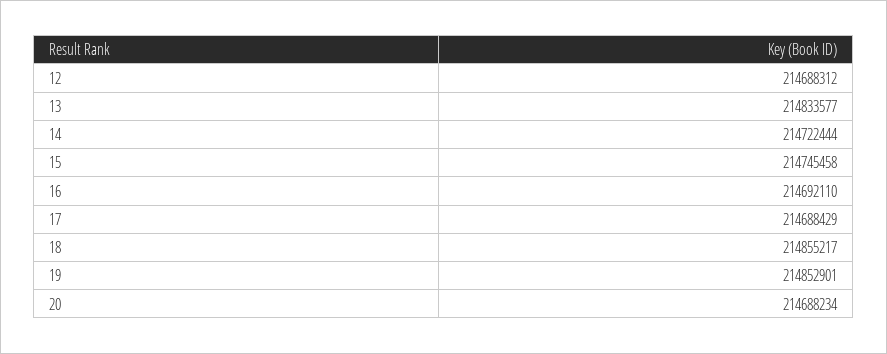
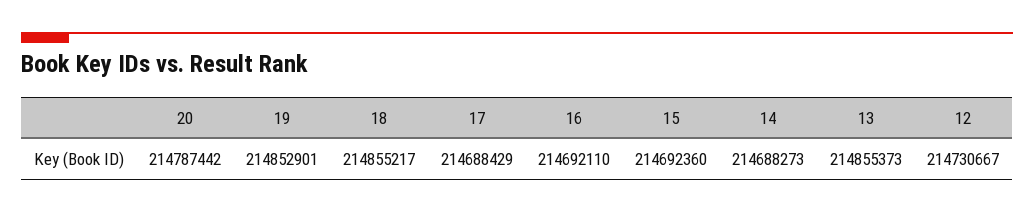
  {
-   "12": 214688312,
+   "12": 214730667,
-   "13": 214833577,
+   "13": 214855373,
-   "14": 214722444,
+   "14": 214688273,
-   "15": 214745458,
+   "15": 214692360,
    "16": 214692110,
    "17": 214688429,
    "18": 214855217,
    "19": 214852901,
-   "20": 214688234
+   "20": 214787442
  }

